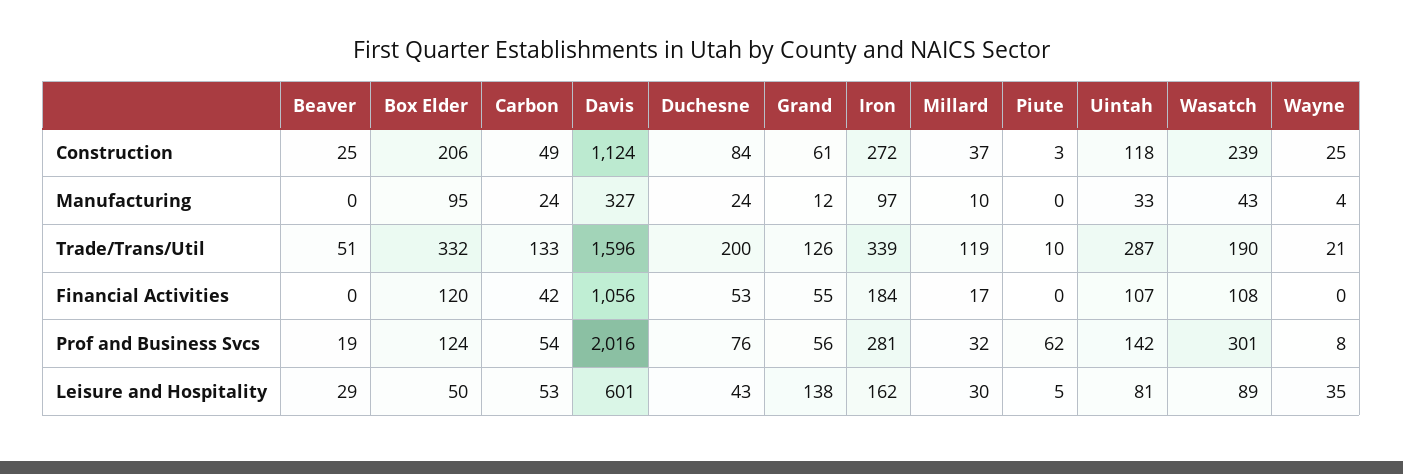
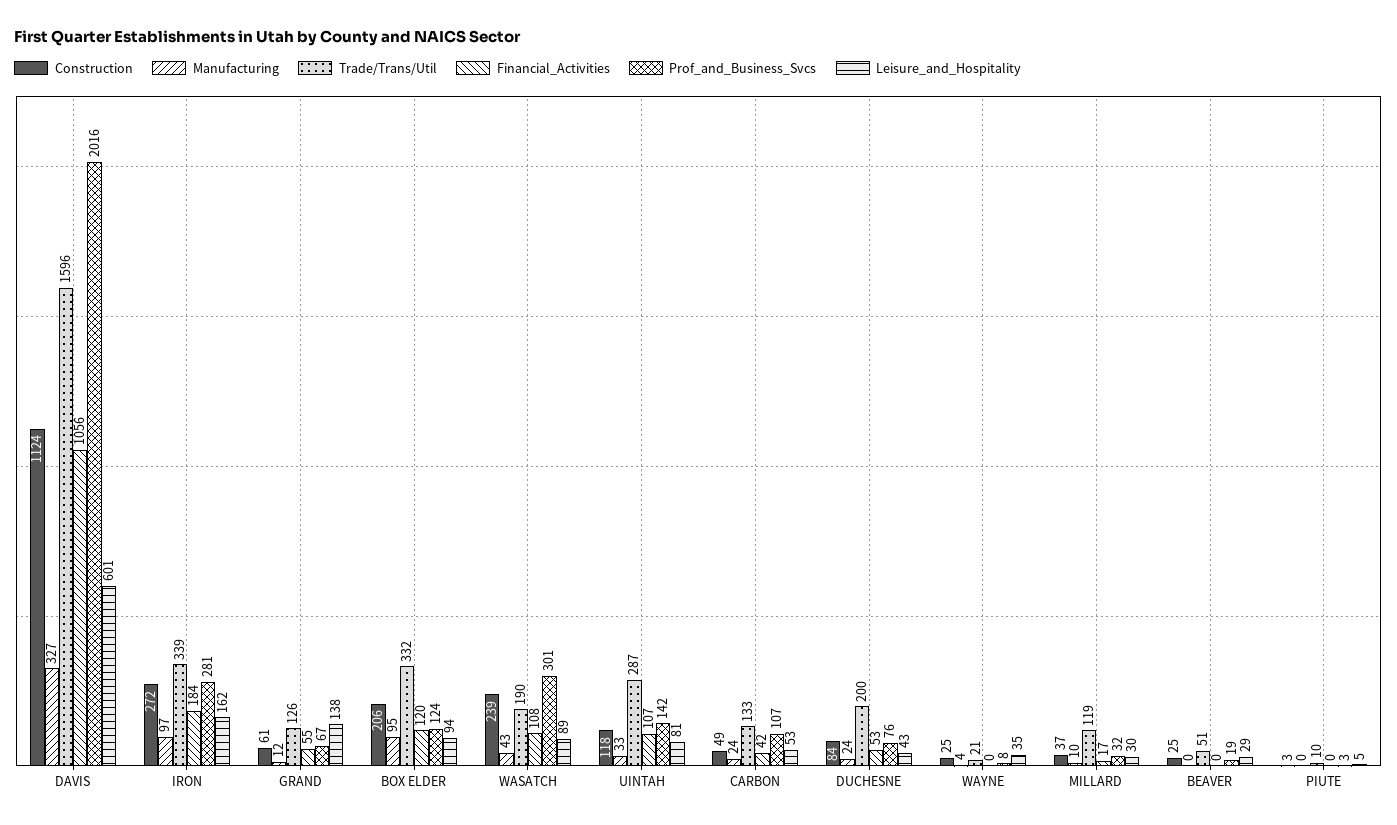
  {
    "Construction": {
      "Beaver": 25,
      "Box Elder": 206,
      "Carbon": 49,
      "Davis": 1124,
      "Duchesne": 84,
      "Grand": 61,
      "Iron": 272,
      "Millard": 37,
      "Piute": 3,
      "Uintah": 118,
      "Wasatch": 239,
      "Wayne": 25
    },
    "Manufacturing": {
      "Beaver": 0,
      "Box Elder": 95,
      "Carbon": 24,
      "Davis": 327,
      "Duchesne": 24,
      "Grand": 12,
      "Iron": 97,
      "Millard": 10,
      "Piute": 0,
      "Uintah": 33,
      "Wasatch": 43,
      "Wayne": 4
    },
    "Trade/Trans/Util": {
      "Beaver": 51,
      "Box Elder": 332,
      "Carbon": 133,
      "Davis": 1596,
      "Duchesne": 200,
      "Grand": 126,
      "Iron": 339,
      "Millard": 119,
      "Piute": 10,
      "Uintah": 287,
      "Wasatch": 190,
      "Wayne": 21
    },
    "Financial Activities": {
      "Beaver": 0,
      "Box Elder": 120,
      "Carbon": 42,
      "Davis": 1056,
      "Duchesne": 53,
      "Grand": 55,
      "Iron": 184,
      "Millard": 17,
      "Piute": 0,
      "Uintah": 107,
      "Wasatch": 108,
      "Wayne": 0
    },
    "Prof and Business Svcs": {
      "Beaver": 19,
      "Box Elder": 124,
-     "Carbon": 54,
+     "Carbon": 107,
      "Davis": 2016,
      "Duchesne": 76,
-     "Grand": 56,
+     "Grand": 67,
      "Iron": 281,
      "Millard": 32,
-     "Piute": 62,
+     "Piute": 3,
      "Uintah": 142,
      "Wasatch": 301,
      "Wayne": 8
    },
    "Leisure and Hospitality": {
      "Beaver": 29,
-     "Box Elder": 50,
+     "Box Elder": 94,
      "Carbon": 53,
      "Davis": 601,
      "Duchesne": 43,
      "Grand": 138,
      "Iron": 162,
      "Millard": 30,
      "Piute": 5,
      "Uintah": 81,
      "Wasatch": 89,
      "Wayne": 35
    }
  }

